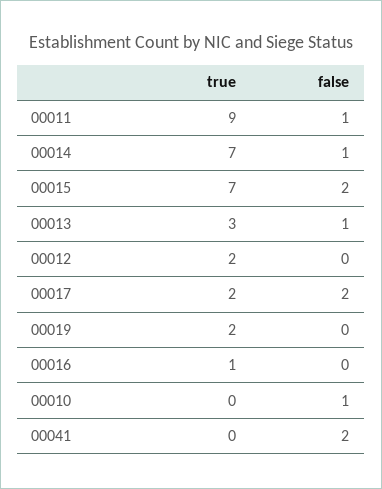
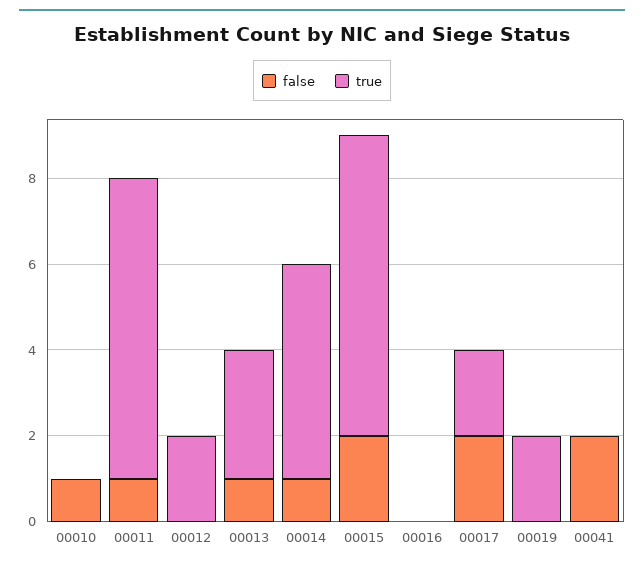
  {
    "true": {
-     "00011": 9,
+     "00011": 7,
-     "00014": 7,
+     "00014": 5,
      "00015": 7,
      "00013": 3,
      "00012": 2,
      "00017": 2,
      "00019": 2,
-     "00016": 1,
+     "00016": 0,
      "00010": 0,
      "00041": 0
    },
    "false": {
      "00011": 1,
      "00014": 1,
      "00015": 2,
      "00013": 1,
      "00012": 0,
      "00017": 2,
      "00019": 0,
      "00016": 0,
      "00010": 1,
      "00041": 2
    }
  }

